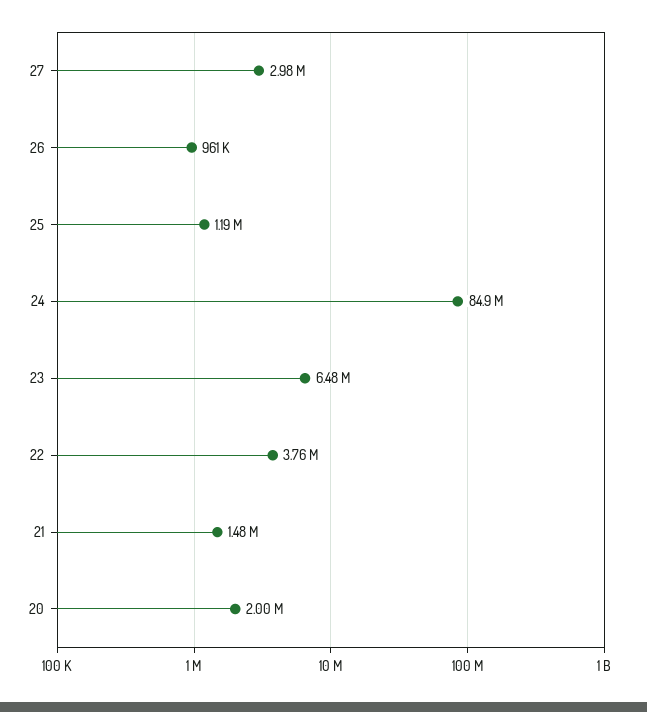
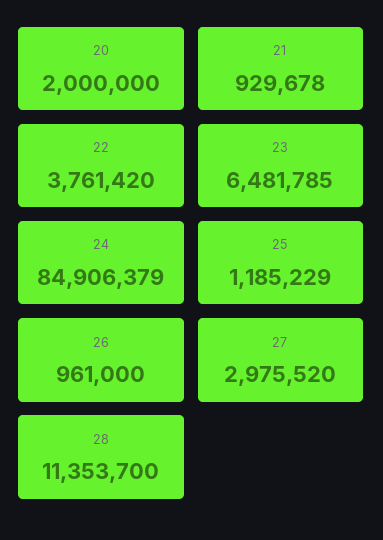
  {
    "27": 2975520,
    "26": 961000,
    "25": 1185229,
    "24": 84906379,
    "23": 6481785,
    "22": 3761420,
-   "21": 1480000,
+   "21": 929678,
-   "20": 2000000
+   "20": 2000000,
+   "28": 11353700
  }

